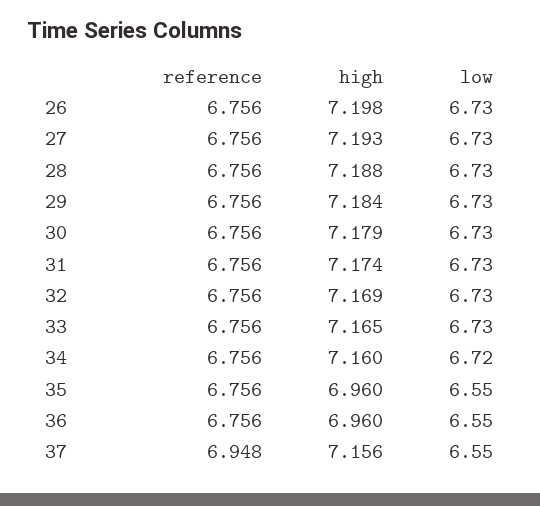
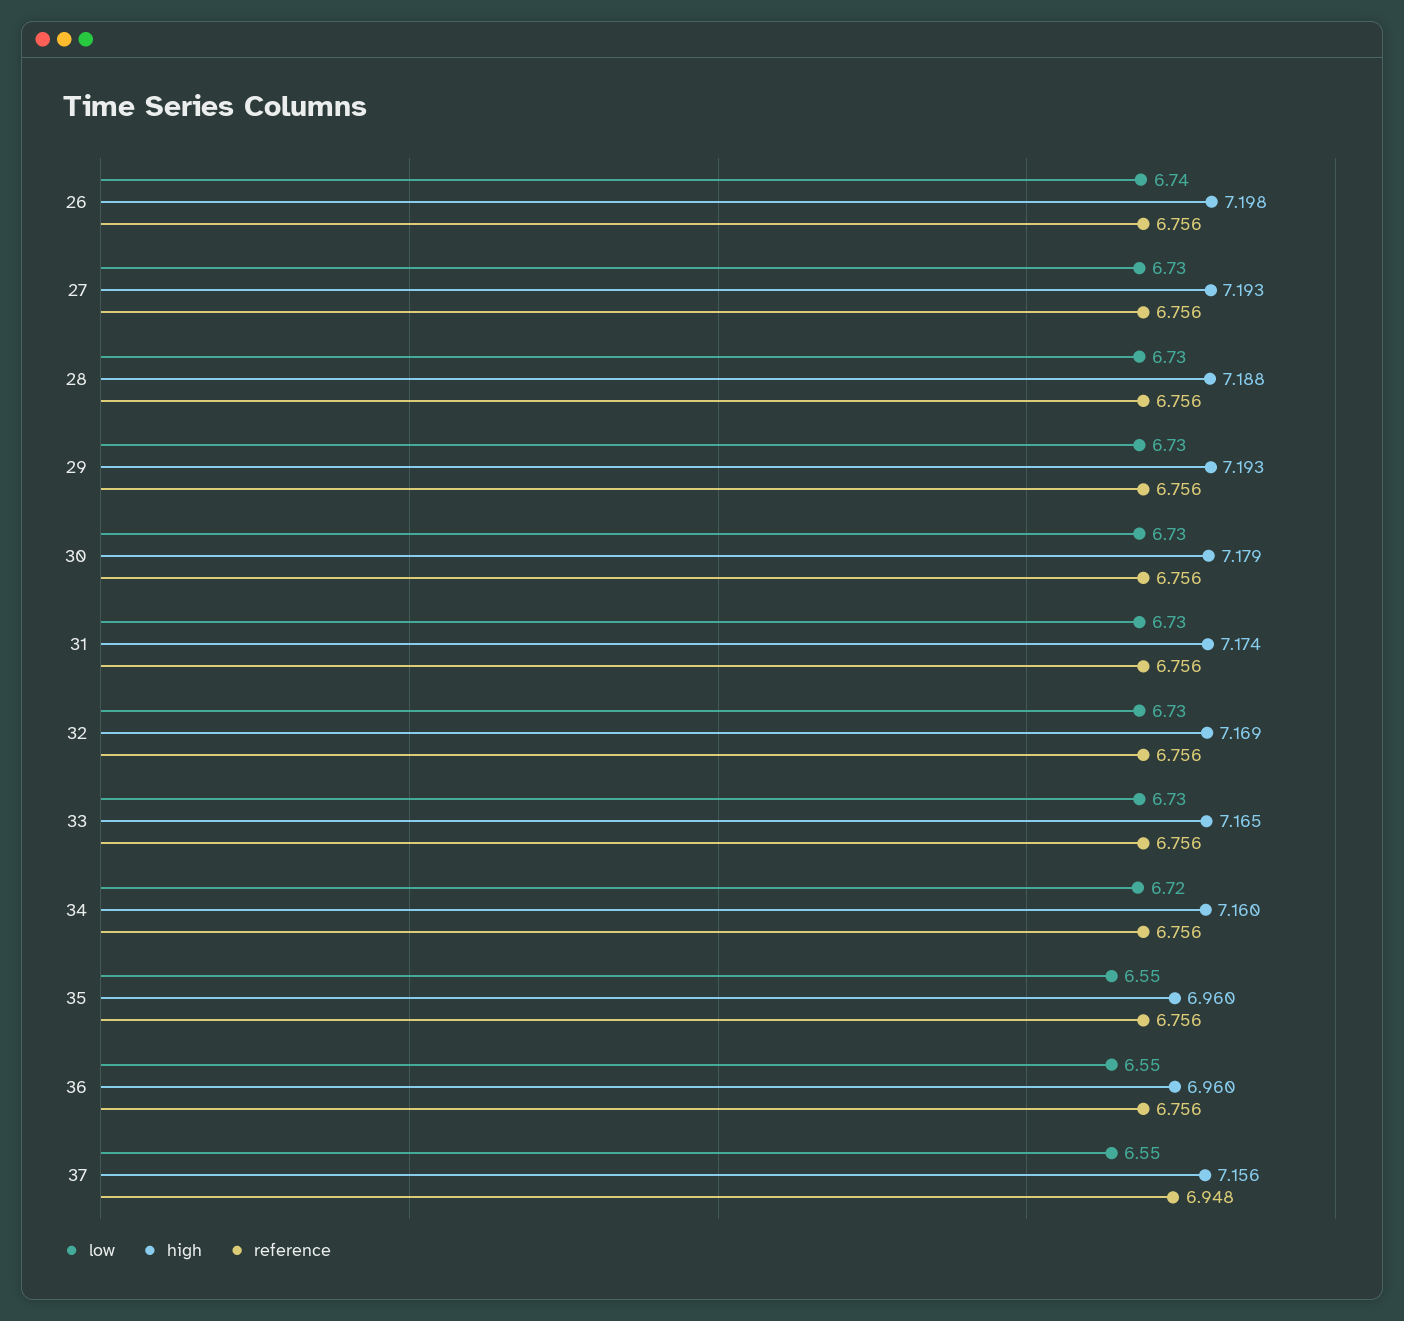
  {
    "reference": {
      "26": 6.756,
      "27": 6.756,
      "28": 6.756,
      "29": 6.756,
      "30": 6.756,
      "31": 6.756,
      "32": 6.756,
      "33": 6.756,
      "34": 6.756,
      "35": 6.756,
      "36": 6.756,
      "37": 6.948
    },
    "high": {
      "26": 7.198,
      "27": 7.193,
      "28": 7.188,
-     "29": 7.184,
+     "29": 7.193,
      "30": 7.179,
      "31": 7.174,
      "32": 7.169,
      "33": 7.165,
      "34": 7.16,
      "35": 6.96,
      "36": 6.96,
      "37": 7.156
    },
    "low": {
-     "26": 6.73,
+     "26": 6.74,
      "27": 6.73,
      "28": 6.73,
      "29": 6.73,
      "30": 6.73,
      "31": 6.73,
      "32": 6.73,
      "33": 6.73,
      "34": 6.72,
      "35": 6.55,
      "36": 6.55,
      "37": 6.55
    }
  }

